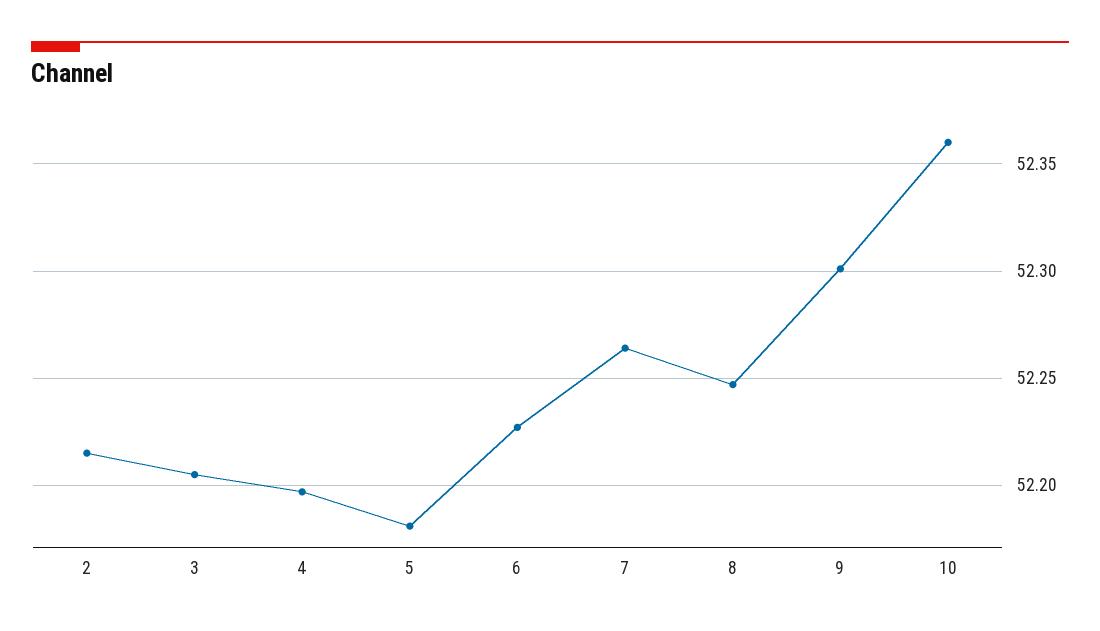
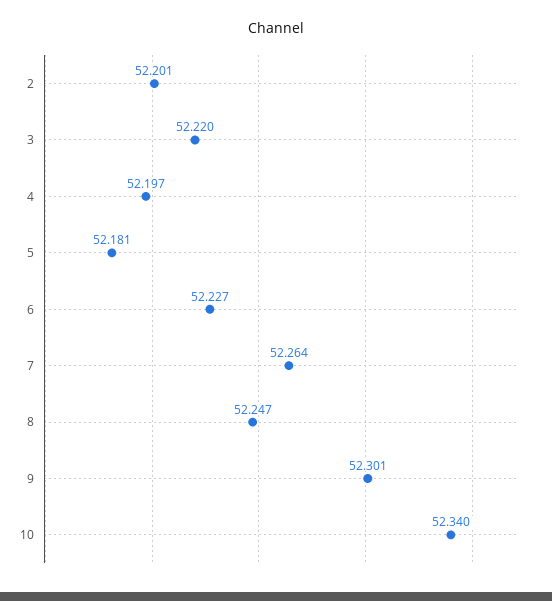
  {
-   "2": 52.215,
+   "2": 52.201,
-   "3": 52.205,
+   "3": 52.22,
    "4": 52.197,
    "5": 52.181,
    "6": 52.227,
    "7": 52.264,
    "8": 52.247,
    "9": 52.301,
-   "10": 52.36
+   "10": 52.34
  }

